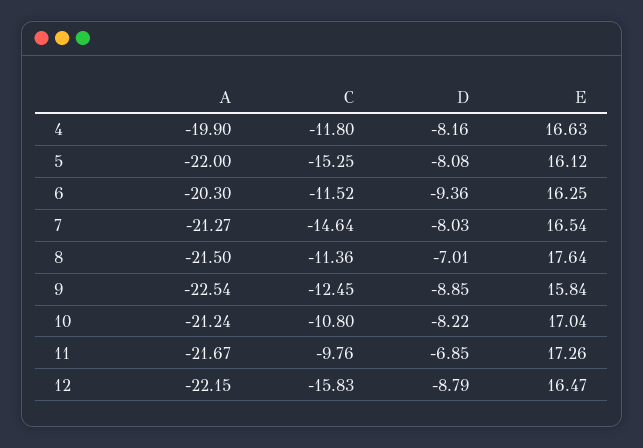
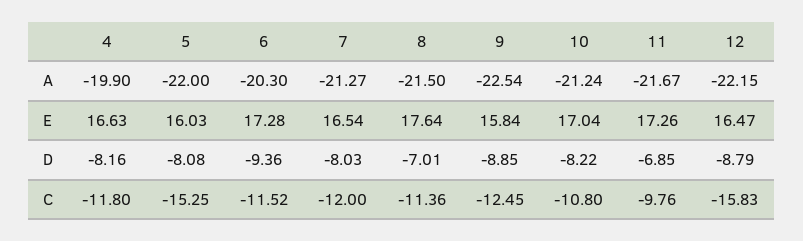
  {
    "A": {
      "4": -19.9,
      "5": -22,
      "6": -20.3,
      "7": -21.27,
      "8": -21.5,
      "9": -22.54,
      "10": -21.24,
      "11": -21.67,
      "12": -22.15
    },
    "C": {
      "4": -11.8,
      "5": -15.25,
      "6": -11.52,
-     "7": -14.64,
+     "7": -12,
      "8": -11.36,
      "9": -12.45,
      "10": -10.8,
      "11": -9.76,
      "12": -15.83
    },
    "D": {
      "4": -8.16,
      "5": -8.08,
      "6": -9.36,
      "7": -8.03,
      "8": -7.01,
      "9": -8.85,
      "10": -8.22,
      "11": -6.85,
      "12": -8.79
    },
    "E": {
      "4": 16.63,
-     "5": 16.12,
+     "5": 16.03,
-     "6": 16.25,
+     "6": 17.28,
      "7": 16.54,
      "8": 17.64,
      "9": 15.84,
      "10": 17.04,
      "11": 17.26,
      "12": 16.47
    }
  }

